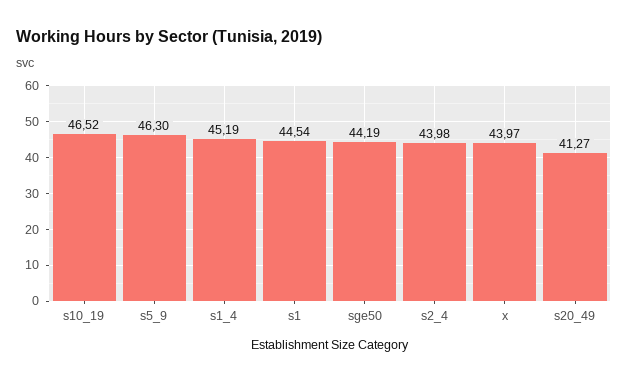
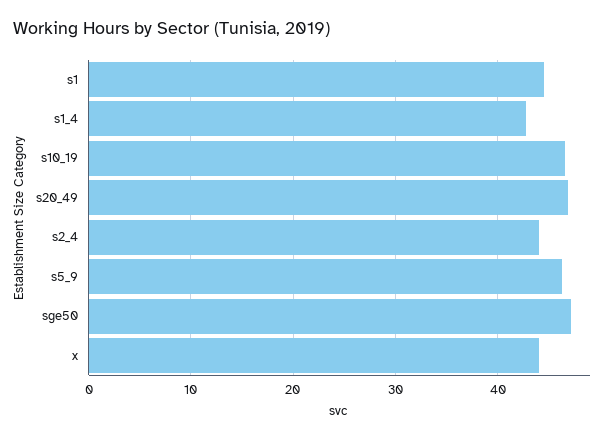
  {
    "s10_19": 46.52,
    "s5_9": 46.3,
-   "s1_4": 45.19,
+   "s1_4": 43,
    "s1": 44.54,
-   "sge50": 44.19,
+   "sge50": 47,
    "s2_4": 43.98,
    "x": 43.97,
-   "s20_49": 41.27
+   "s20_49": 47
  }

